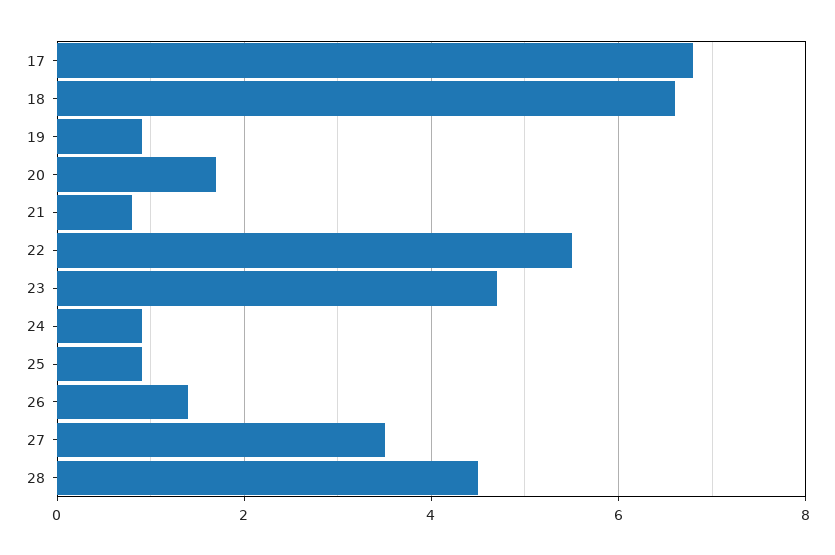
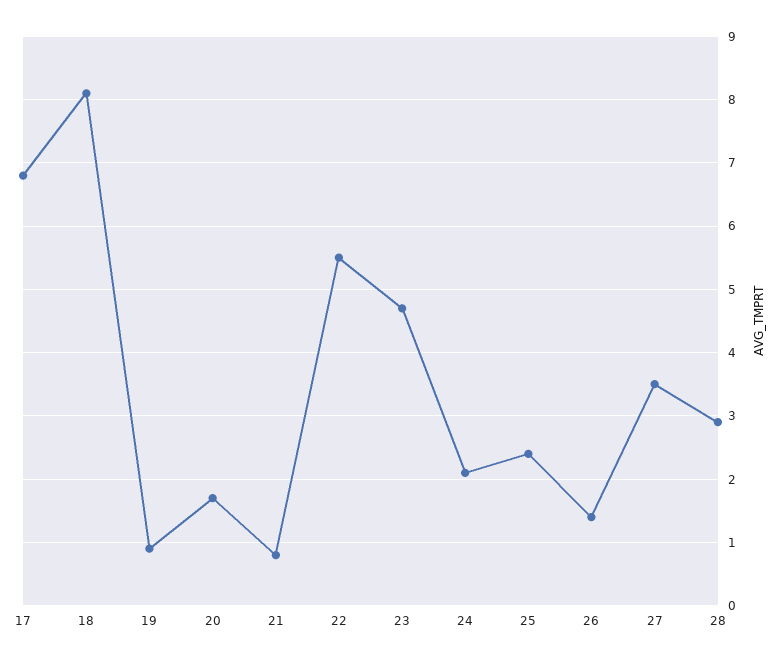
  {
    "17": 6.8,
-   "18": 6.5,
+   "18": 8.1,
    "19": 0.9,
    "20": 1.7,
    "21": 0.8,
    "22": 5.5,
    "23": 4.7,
-   "24": 1,
+   "24": 2.1,
-   "25": 1,
+   "25": 2.4,
    "26": 1.4,
    "27": 3.5,
-   "28": 4.5
+   "28": 2.9
  }

